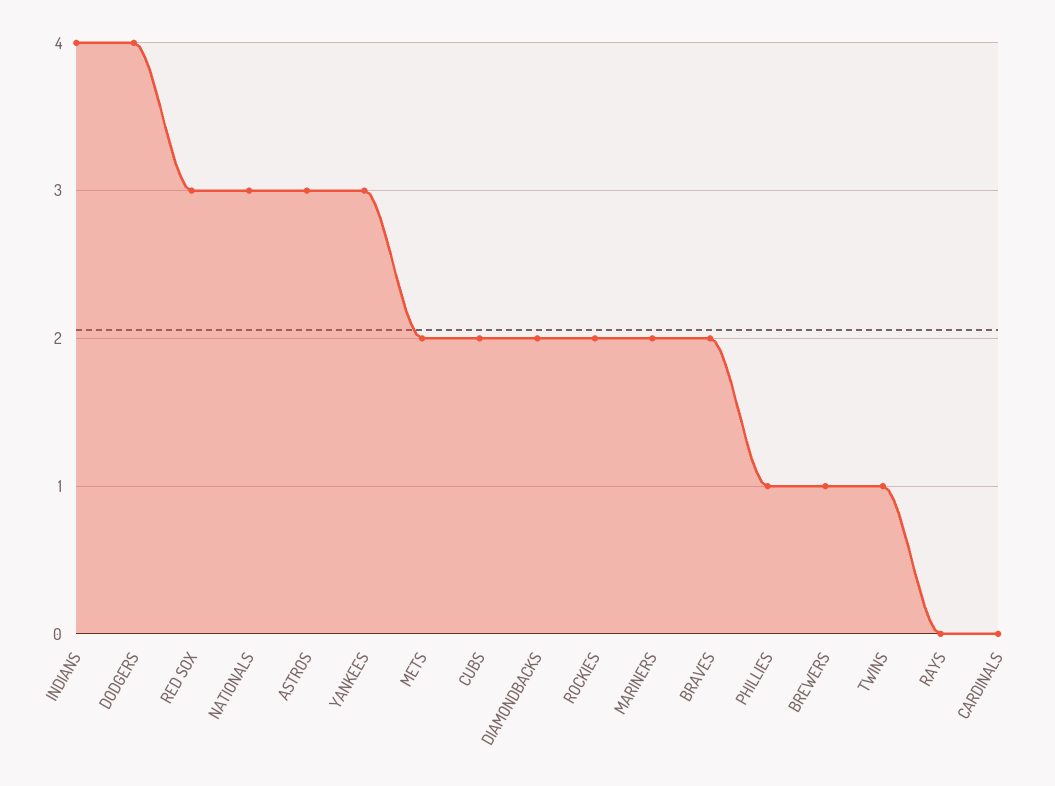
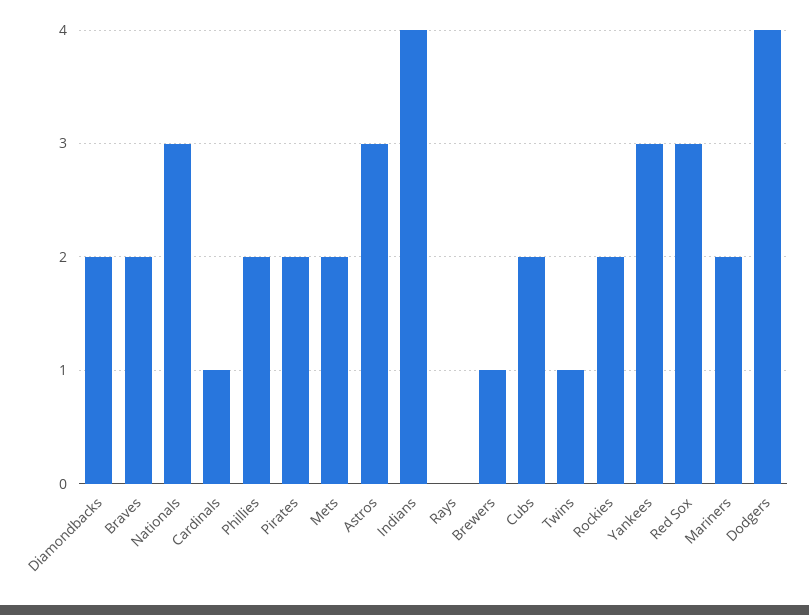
  {
    "INDIANS": 4,
    "DODGERS": 4,
    "RED SOX": 3,
    "NATIONALS": 3,
    "ASTROS": 3,
    "YANKEES": 3,
    "METS": 2,
    "CUBS": 2,
    "DIAMONDBACKS": 2,
    "ROCKIES": 2,
    "MARINERS": 2,
    "BRAVES": 2,
-   "PHILLIES": 1,
+   "PHILLIES": 2,
    "BREWERS": 1,
    "TWINS": 1,
    "RAYS": 0,
-   "CARDINALS": 0
+   "CARDINALS": 1,
+   "Pirates": 2
  }

